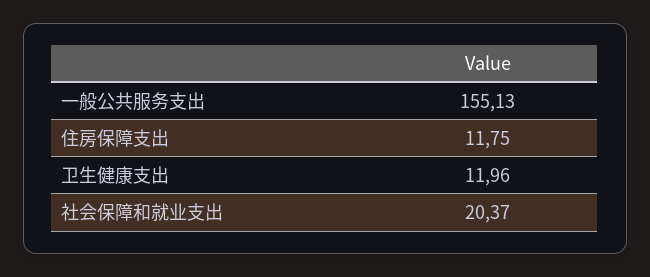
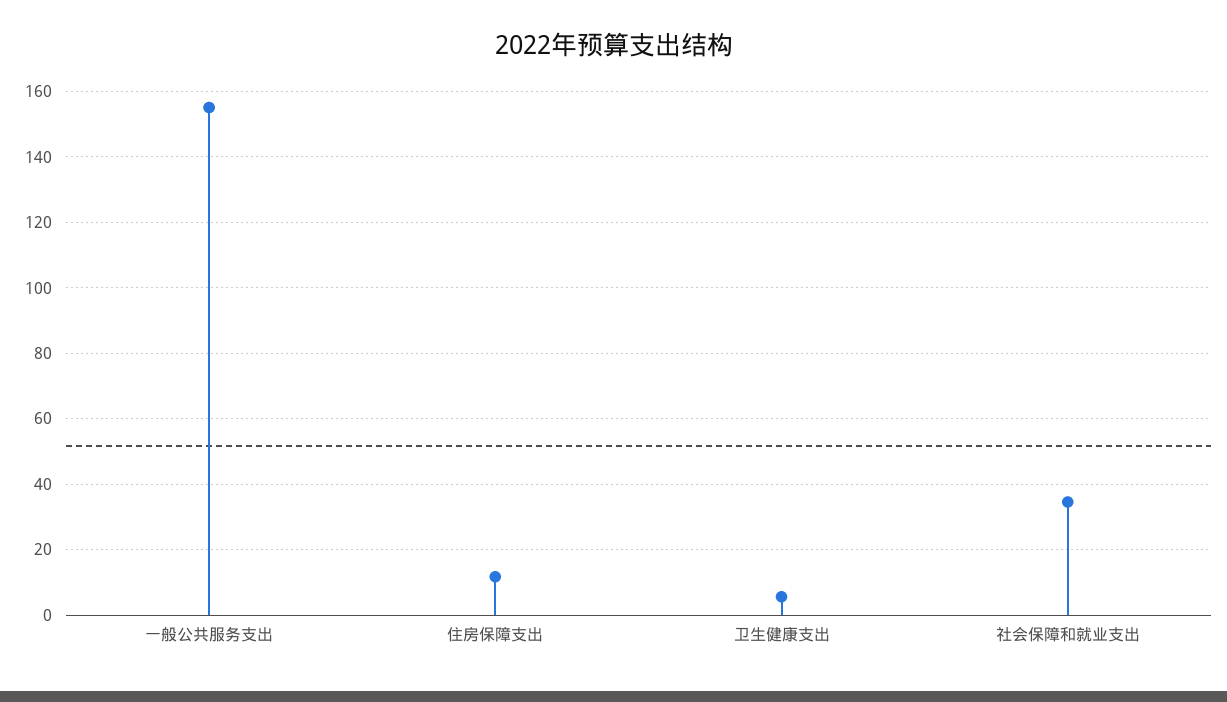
  {
    "一般公共服务支出": 155.13,
    "住房保障支出": 11.75,
-   "卫生健康支出": 11.96,
+   "卫生健康支出": 6,
-   "社会保障和就业支出": 20.37
+   "社会保障和就业支出": 34
  }

